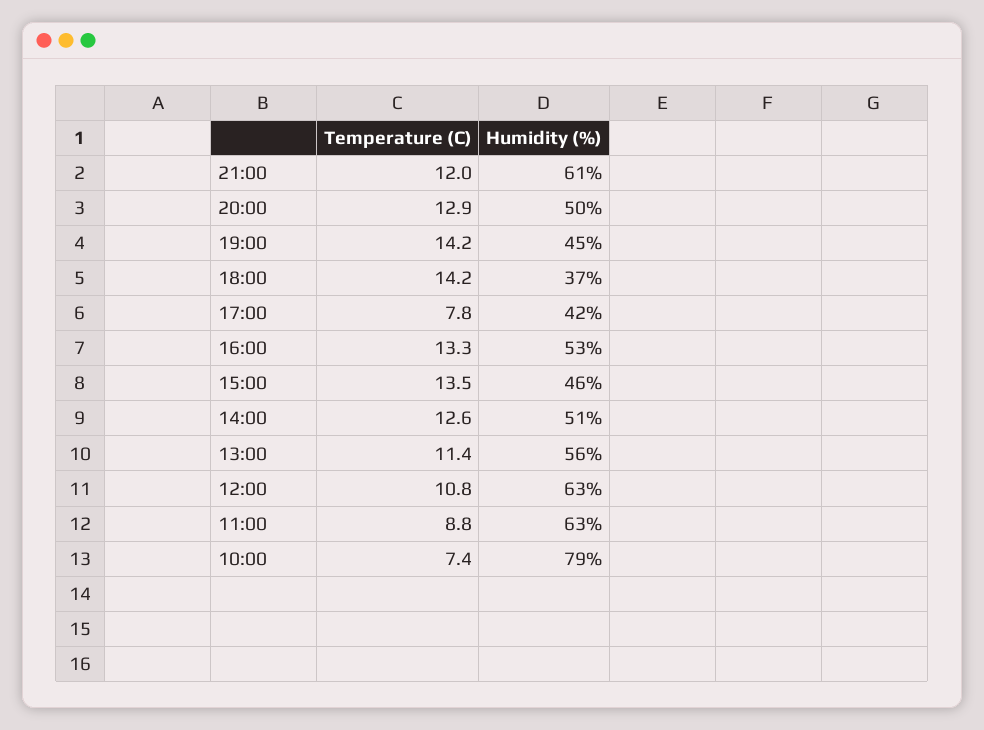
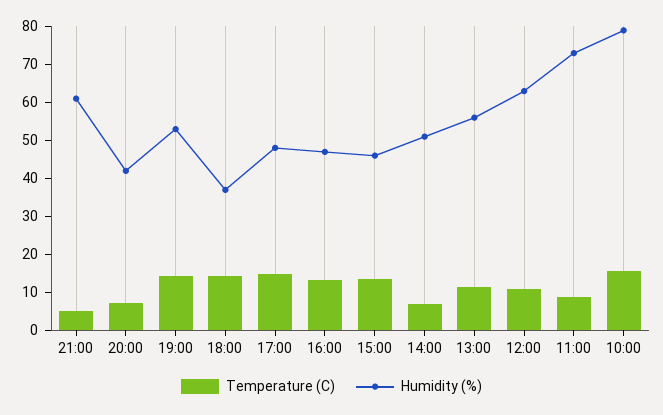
  {
    "Temperature (C)": {
-     "21:00": 12,
+     "21:00": 5,
-     "20:00": 12.9,
+     "20:00": 7.5,
      "19:00": 14.2,
      "18:00": 14.2,
-     "17:00": 7.8,
+     "17:00": 15,
      "16:00": 13.3,
      "15:00": 13.5,
-     "14:00": 12.6,
+     "14:00": 7.5,
      "13:00": 11.4,
      "12:00": 10.8,
      "11:00": 8.8,
-     "10:00": 7.4
+     "10:00": 15
    },
    "Humidity (%)": {
      "21:00": 61,
-     "20:00": 50,
+     "20:00": 42.5,
-     "19:00": 45,
+     "19:00": 52.5,
      "18:00": 37,
-     "17:00": 42,
+     "17:00": 47.5,
-     "16:00": 53,
+     "16:00": 47.5,
      "15:00": 46,
      "14:00": 51,
      "13:00": 56,
      "12:00": 63,
-     "11:00": 63,
+     "11:00": 72.5,
      "10:00": 79
    }
  }

